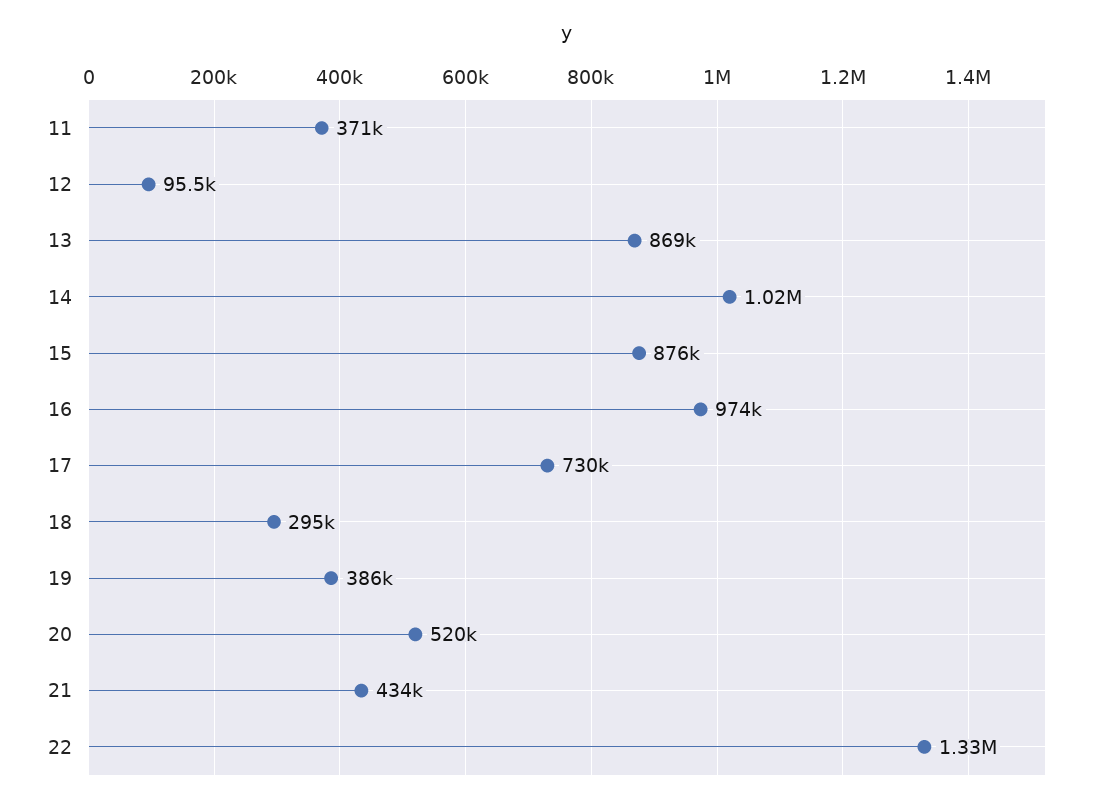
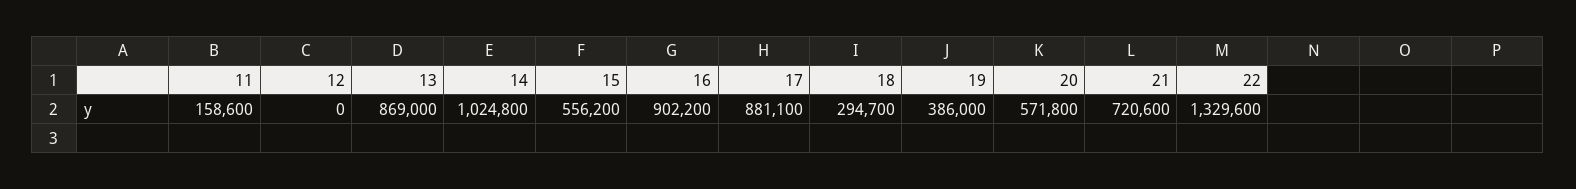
  {
-   "11": 371000,
+   "11": 158600,
-   "12": 95500,
+   "12": 0,
    "13": 869000,
    "14": 1024800,
-   "15": 876000,
+   "15": 556200,
-   "16": 974000,
+   "16": 902200,
-   "17": 730000,
+   "17": 881100,
    "18": 294700,
    "19": 386000,
-   "20": 520000,
+   "20": 571800,
-   "21": 434000,
+   "21": 720600,
    "22": 1329600
  }

